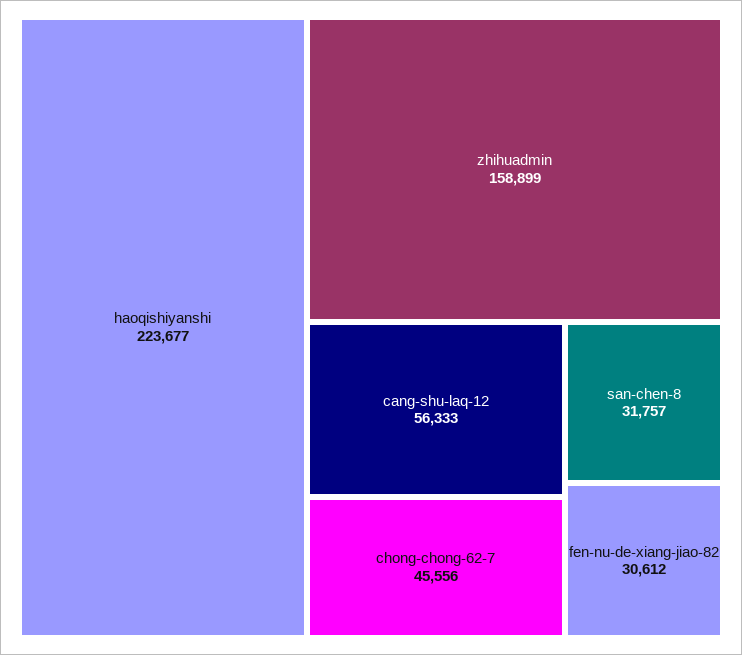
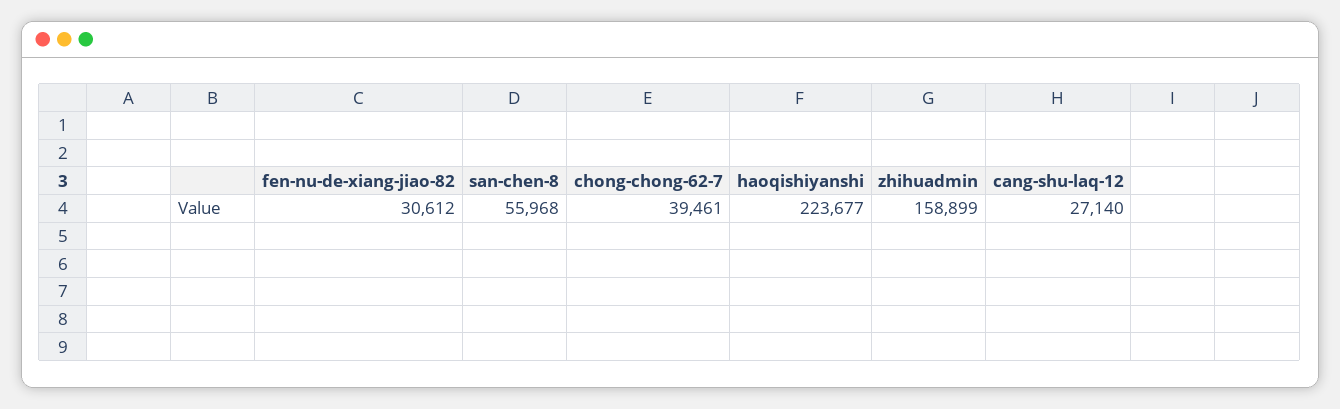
  {
    "haoqishiyanshi": 223677,
    "zhihuadmin": 158899,
-   "cang-shu-laq-12": 56333,
+   "cang-shu-laq-12": 27140,
-   "chong-chong-62-7": 45556,
+   "chong-chong-62-7": 39461,
-   "san-chen-8": 31757,
+   "san-chen-8": 55968,
    "fen-nu-de-xiang-jiao-82": 30612
  }

